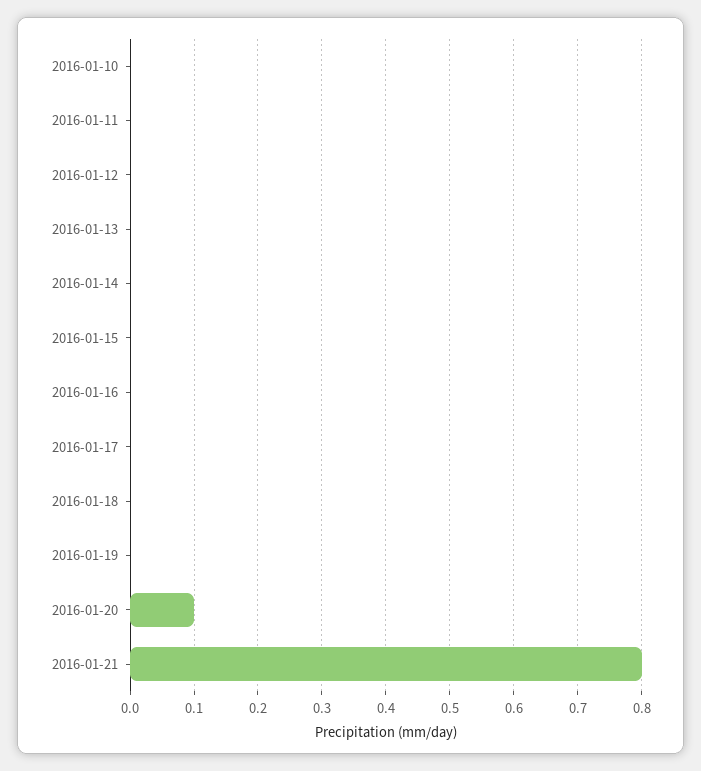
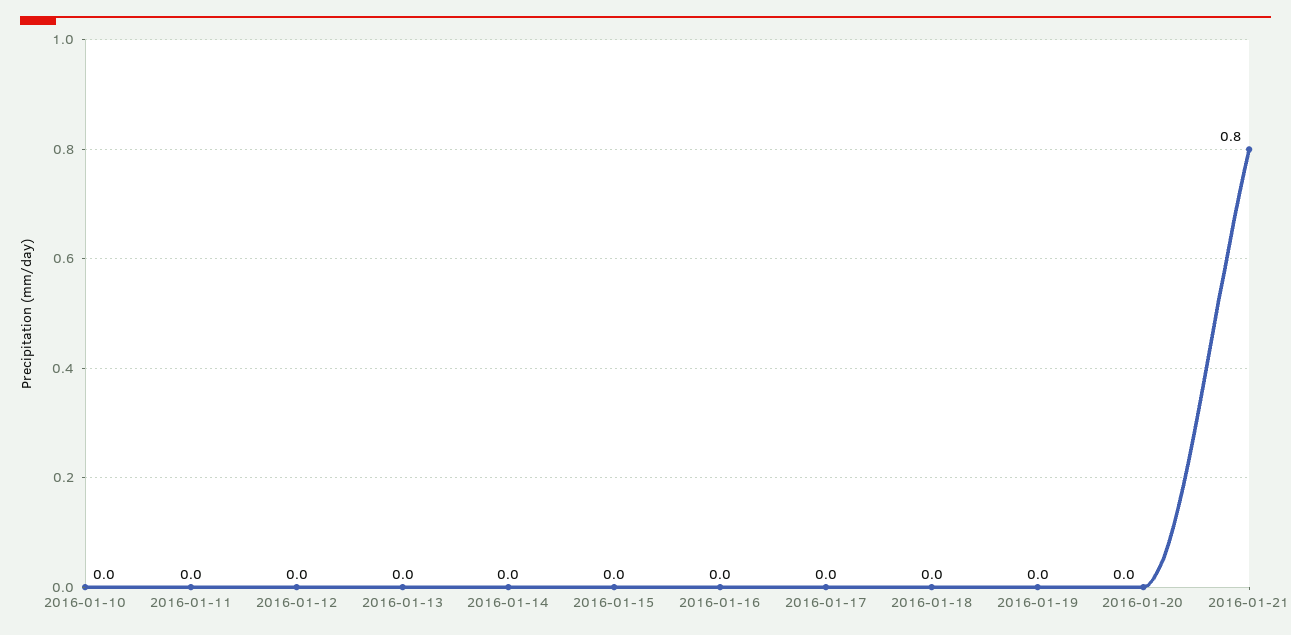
  {
    "2016-01-10": 0,
    "2016-01-11": 0,
    "2016-01-12": 0,
    "2016-01-13": 0,
    "2016-01-14": 0,
    "2016-01-15": 0,
    "2016-01-16": 0,
    "2016-01-17": 0,
    "2016-01-18": 0,
    "2016-01-19": 0,
-   "2016-01-20": 0.1,
+   "2016-01-20": 0,
    "2016-01-21": 0.8
  }

